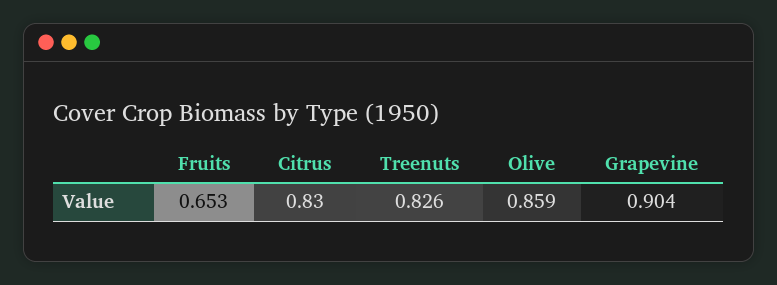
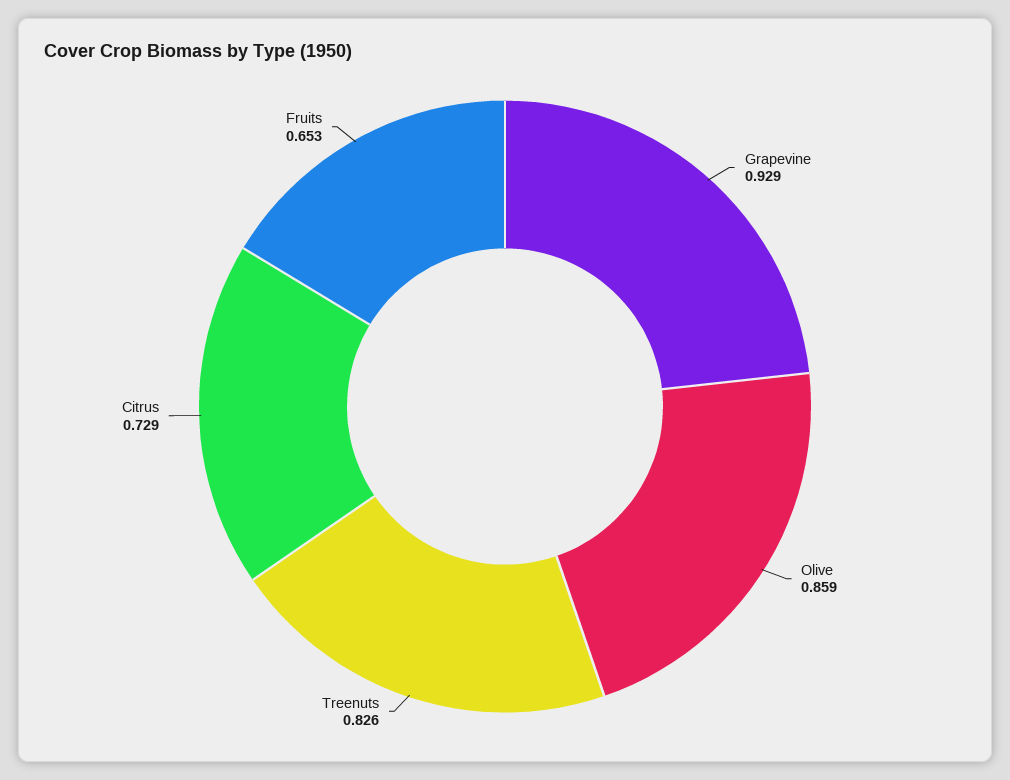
  {
    "Fruits": 0.653,
-   "Citrus": 0.83,
+   "Citrus": 0.729,
    "Treenuts": 0.826,
    "Olive": 0.859,
-   "Grapevine": 0.904
+   "Grapevine": 0.929
  }

